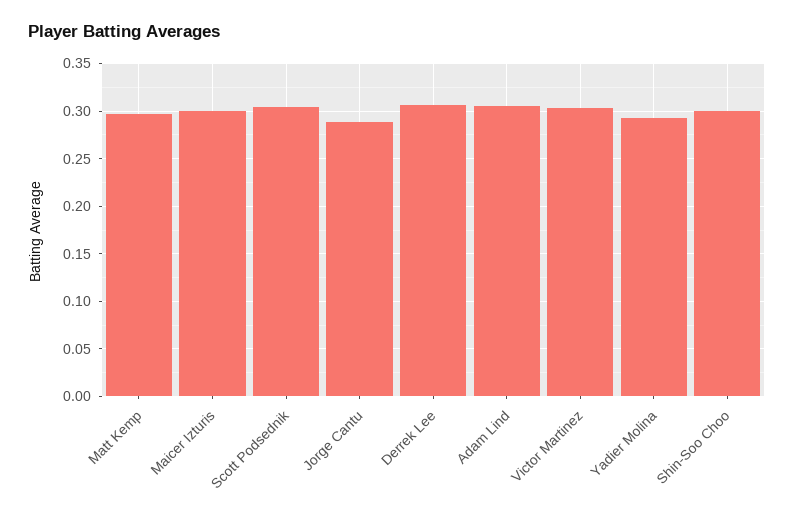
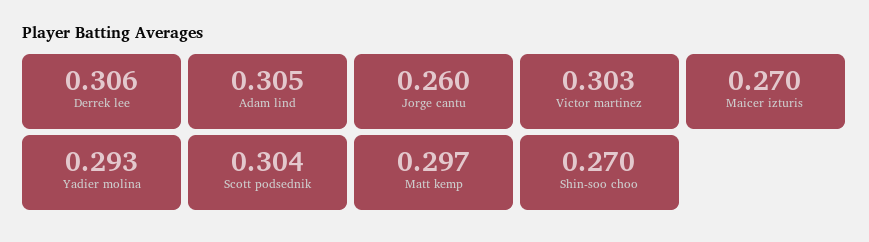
  {
    "Matt Kemp": 0.297,
-   "Maicer Izturis": 0.3,
+   "Maicer Izturis": 0.27,
    "Scott Podsednik": 0.304,
-   "Jorge Cantu": 0.29,
+   "Jorge Cantu": 0.26,
    "Derrek Lee": 0.306,
    "Adam Lind": 0.305,
    "Victor Martinez": 0.303,
    "Yadier Molina": 0.293,
-   "Shin-Soo Choo": 0.3
+   "Shin-Soo Choo": 0.27
  }

